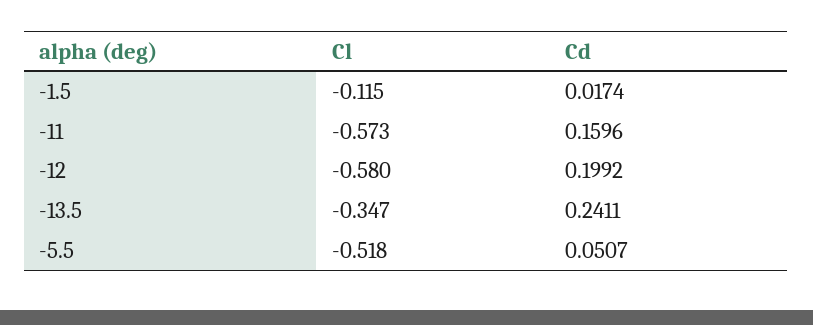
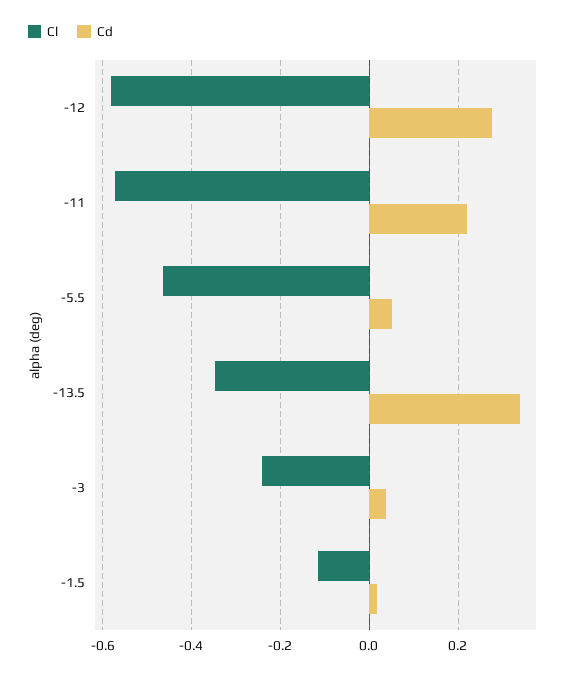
  {
    "Cl": {
      "-1.5": -0.115,
      "-11": -0.573,
      "-12": -0.58,
      "-13.5": -0.347,
-     "-5.5": -0.518
+     "-5.5": -0.46,
+     "-3": -0.24
    },
    "Cd": {
      "-1.5": 0.0174,
-     "-11": 0.1596,
+     "-11": 0.22,
-     "-12": 0.1992,
+     "-12": 0.28,
-     "-13.5": 0.2411,
+     "-13.5": 0.34,
-     "-5.5": 0.0507
+     "-5.5": 0.0507,
+     "-3": 0.04
    }
  }

